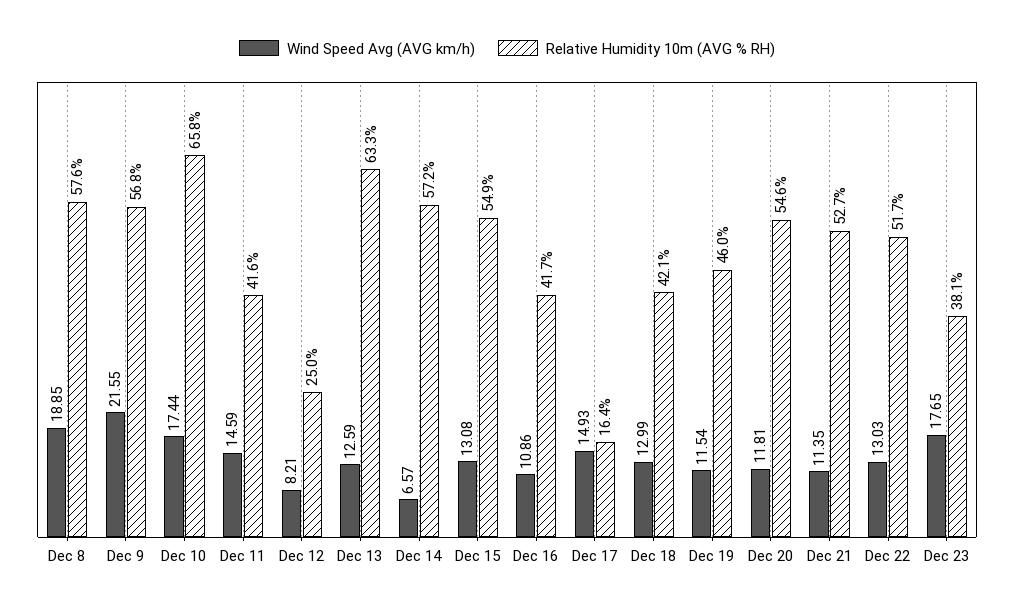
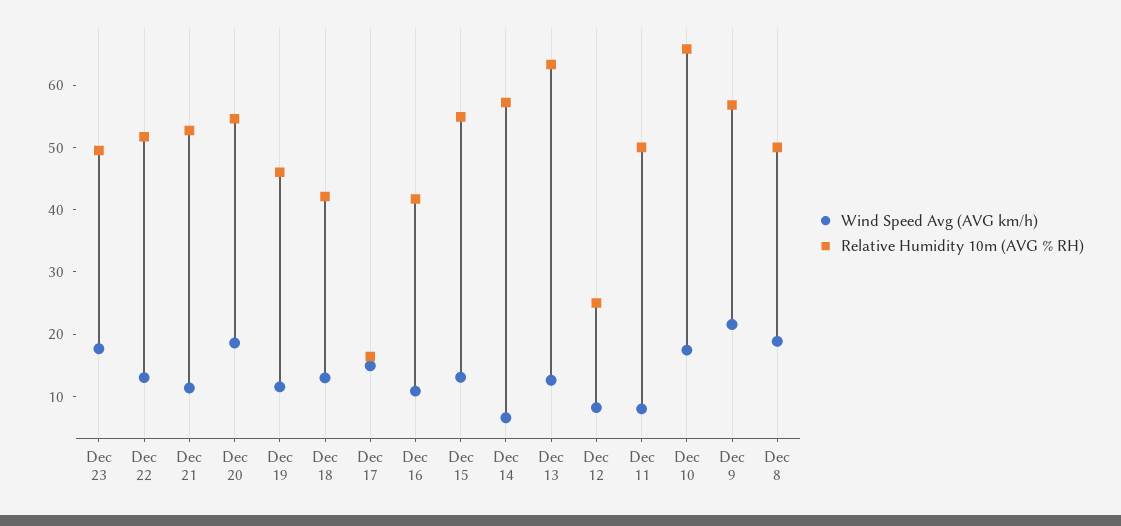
  {
    "Wind Speed Avg (AVG km/h)": {
      "Dec 8": 18.85,
      "Dec 9": 21.55,
      "Dec 10": 17.44,
-     "Dec 11": 14.59,
+     "Dec 11": 8,
      "Dec 12": 8.21,
      "Dec 13": 12.59,
      "Dec 14": 6.57,
      "Dec 15": 13.08,
      "Dec 16": 10.86,
      "Dec 17": 14.93,
      "Dec 18": 12.99,
      "Dec 19": 11.54,
-     "Dec 20": 11.81,
+     "Dec 20": 18,
      "Dec 21": 11.35,
      "Dec 22": 13.03,
      "Dec 23": 17.65
    },
    "Relative Humidity 10m (AVG % RH)": {
-     "Dec 8": 57.6,
+     "Dec 8": 50,
      "Dec 9": 56.8,
      "Dec 10": 65.8,
-     "Dec 11": 41.6,
+     "Dec 11": 50,
      "Dec 12": 25,
      "Dec 13": 63.3,
      "Dec 14": 57.2,
      "Dec 15": 54.9,
      "Dec 16": 41.7,
      "Dec 17": 16.4,
      "Dec 18": 42.1,
      "Dec 19": 46,
      "Dec 20": 54.6,
      "Dec 21": 52.7,
      "Dec 22": 51.7,
-     "Dec 23": 38.1
+     "Dec 23": 50
    }
  }

